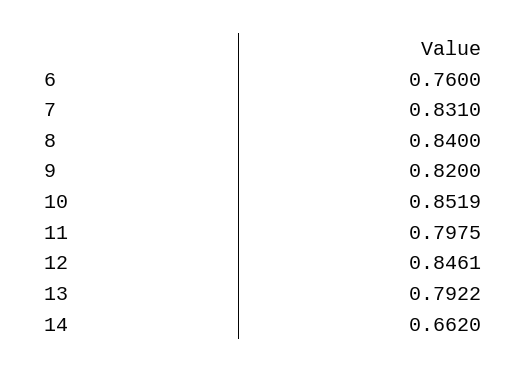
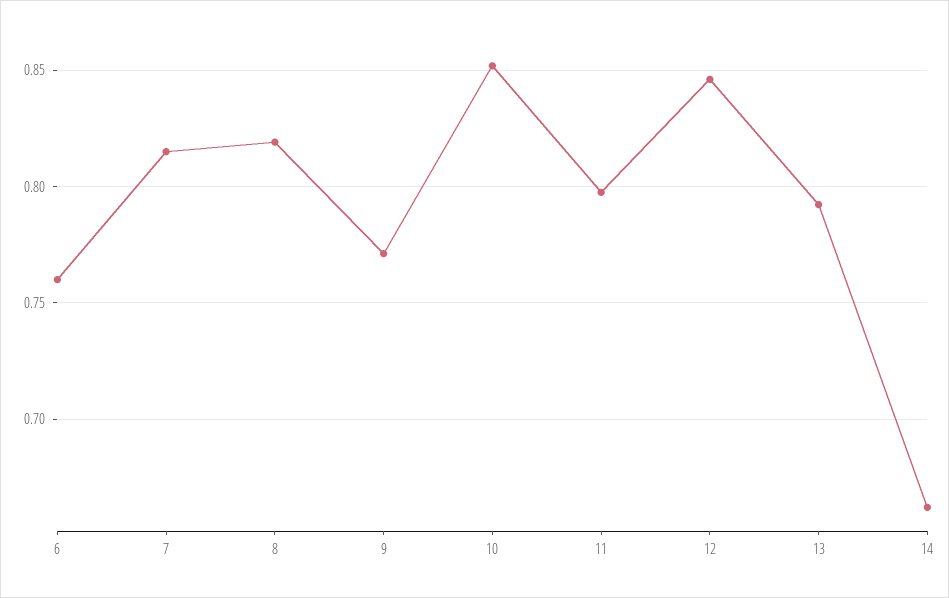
  {
    "6": 0.76,
-   "7": 0.831,
+   "7": 0.815,
-   "8": 0.84,
+   "8": 0.82,
-   "9": 0.82,
+   "9": 0.77,
    "10": 0.8519,
    "11": 0.7975,
    "12": 0.8461,
    "13": 0.7922,
    "14": 0.662
  }

